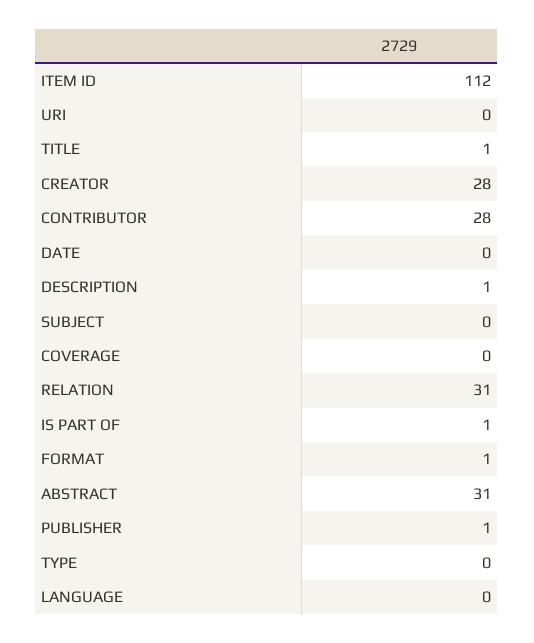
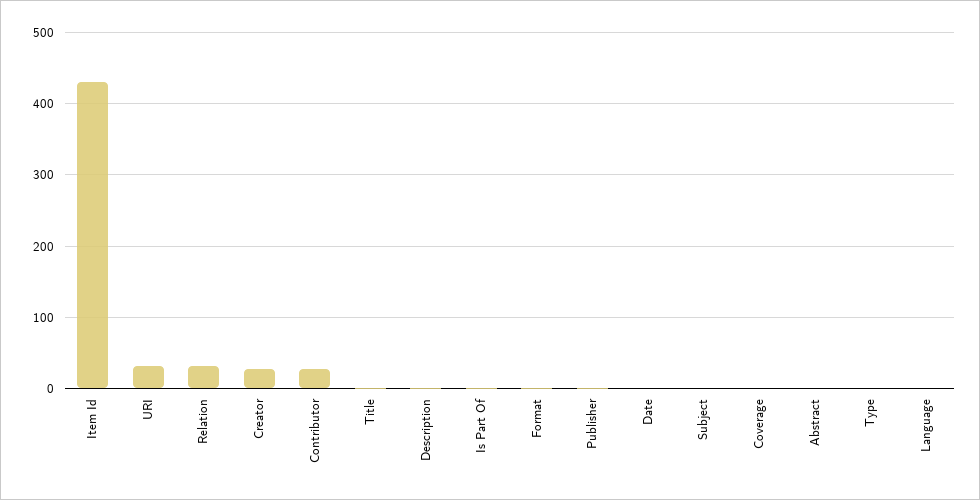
  {
-   "ITEM ID": 112,
+   "ITEM ID": 430,
-   "URI": 0,
+   "URI": 30,
    "TITLE": 1,
    "CREATOR": 28,
    "CONTRIBUTOR": 28,
    "DATE": 0,
    "DESCRIPTION": 1,
    "SUBJECT": 0,
    "COVERAGE": 0,
    "RELATION": 31,
    "IS PART OF": 1,
    "FORMAT": 1,
-   "ABSTRACT": 31,
+   "ABSTRACT": 0,
    "PUBLISHER": 1,
    "TYPE": 0,
    "LANGUAGE": 0
  }

